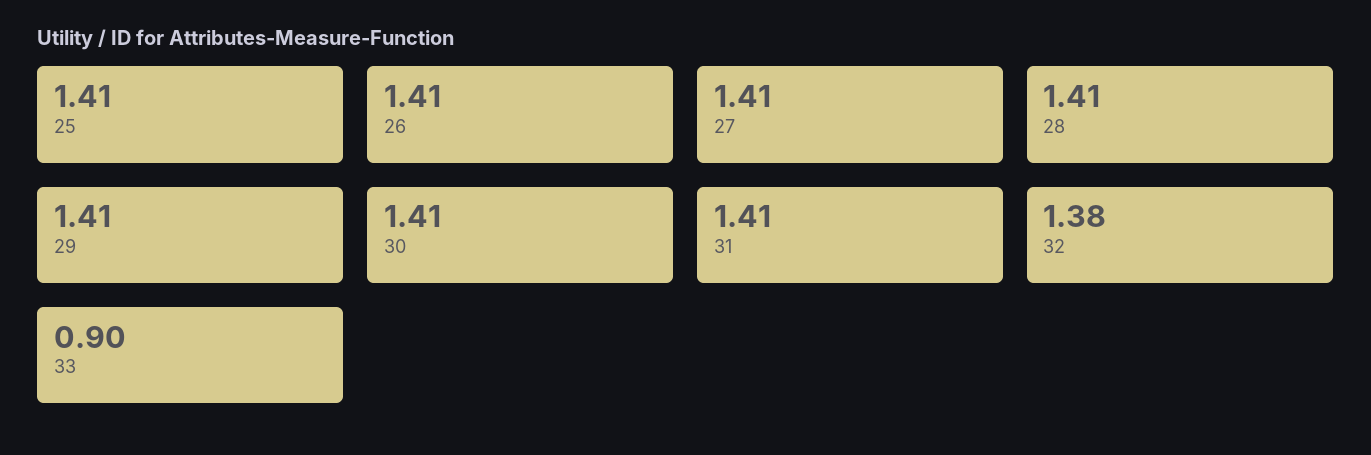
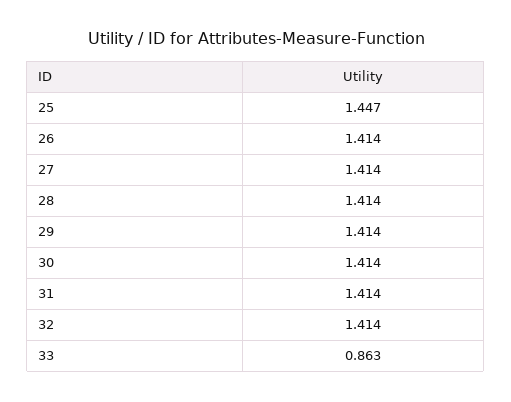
  {
-   "25": 1.41,
+   "25": 1.447,
    "26": 1.414,
    "27": 1.414,
    "28": 1.414,
    "29": 1.414,
    "30": 1.414,
    "31": 1.414,
-   "32": 1.38,
+   "32": 1.414,
-   "33": 0.9
+   "33": 0.863
  }

